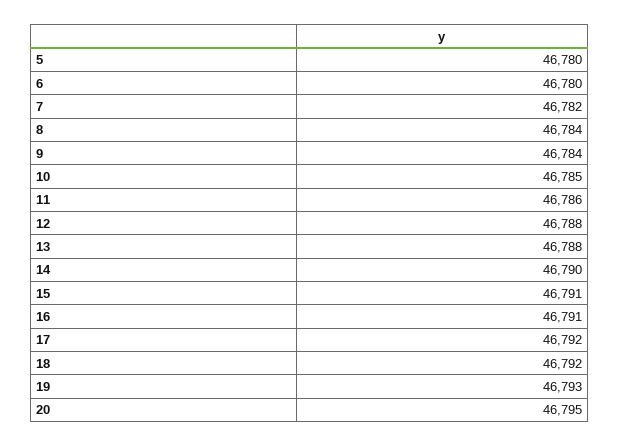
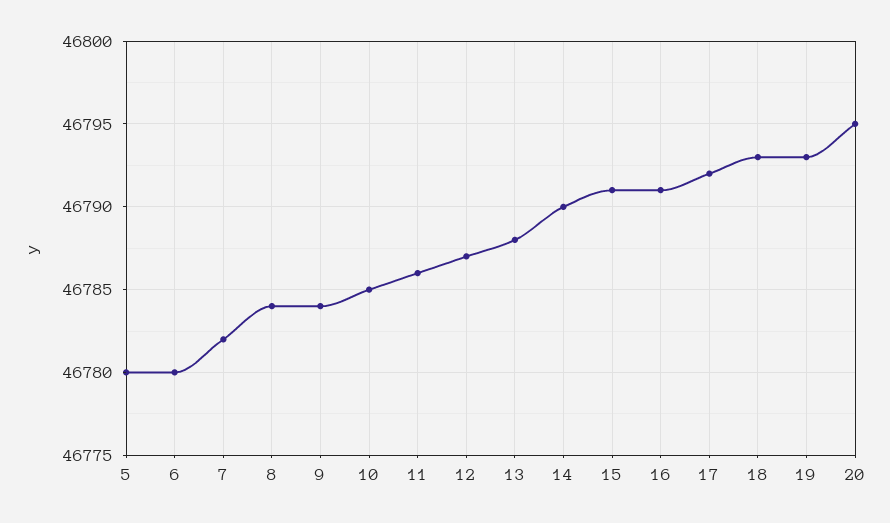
  {
    "5": 46780,
    "6": 46780,
    "7": 46782,
    "8": 46784,
    "9": 46784,
    "10": 46785,
    "11": 46786,
-   "12": 46788,
+   "12": 46787,
    "13": 46788,
    "14": 46790,
    "15": 46791,
    "16": 46791,
    "17": 46792,
-   "18": 46792,
+   "18": 46793,
    "19": 46793,
    "20": 46795
  }

